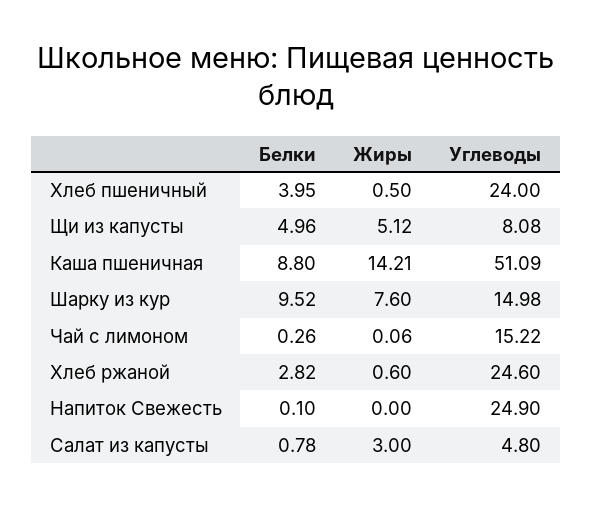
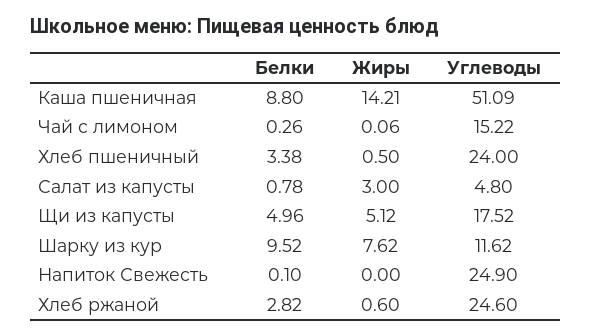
  {
    "Белки": {
-     "Хлеб пшеничный": 3.95,
+     "Хлеб пшеничный": 3.38,
      "Щи из капусты": 4.96,
      "Каша пшеничная": 8.8,
      "Шарку из кур": 9.52,
      "Чай с лимоном": 0.26,
      "Хлеб ржаной": 2.82,
      "Напиток Свежесть": 0.1,
      "Салат из капусты": 0.78
    },
    "Жиры": {
      "Хлеб пшеничный": 0.5,
      "Щи из капусты": 5.12,
      "Каша пшеничная": 14.21,
-     "Шарку из кур": 7.6,
+     "Шарку из кур": 7.62,
      "Чай с лимоном": 0.06,
      "Хлеб ржаной": 0.6,
      "Напиток Свежесть": 0,
      "Салат из капусты": 3
    },
    "Углеводы": {
      "Хлеб пшеничный": 24,
-     "Щи из капусты": 8.08,
+     "Щи из капусты": 17.52,
      "Каша пшеничная": 51.09,
-     "Шарку из кур": 14.98,
+     "Шарку из кур": 11.62,
      "Чай с лимоном": 15.22,
      "Хлеб ржаной": 24.6,
      "Напиток Свежесть": 24.9,
      "Салат из капусты": 4.8
    }
  }

